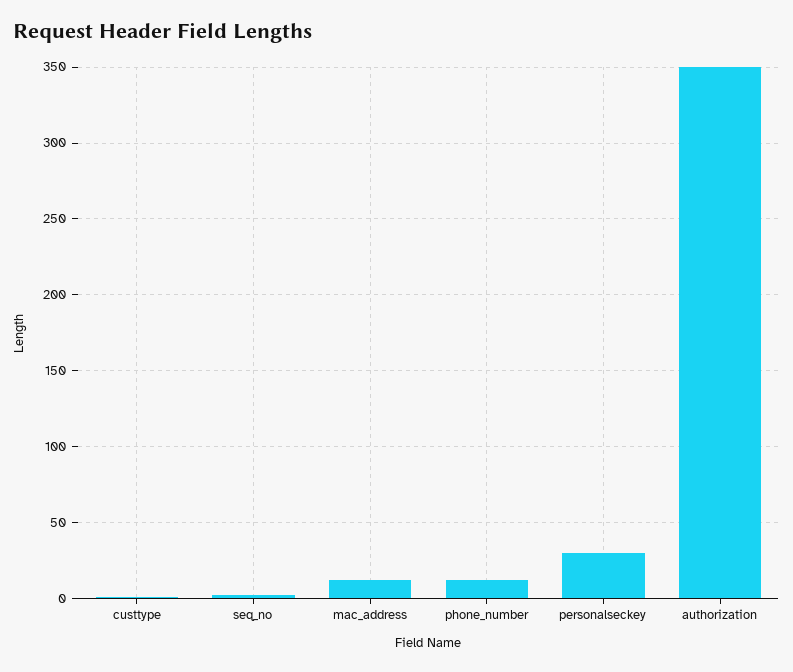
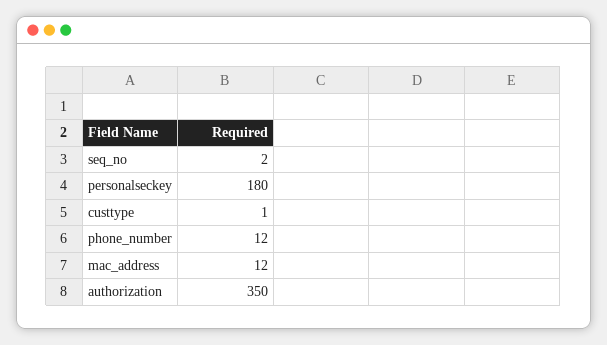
  {
    "custtype": 1,
    "seq_no": 2,
    "mac_address": 12,
    "phone_number": 12,
-   "personalseckey": 30,
+   "personalseckey": 180,
    "authorization": 350
  }

